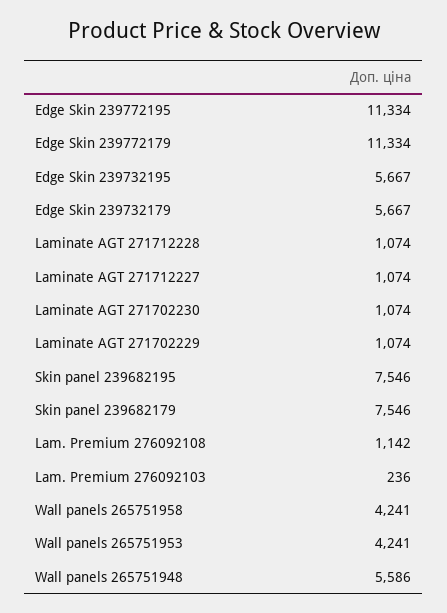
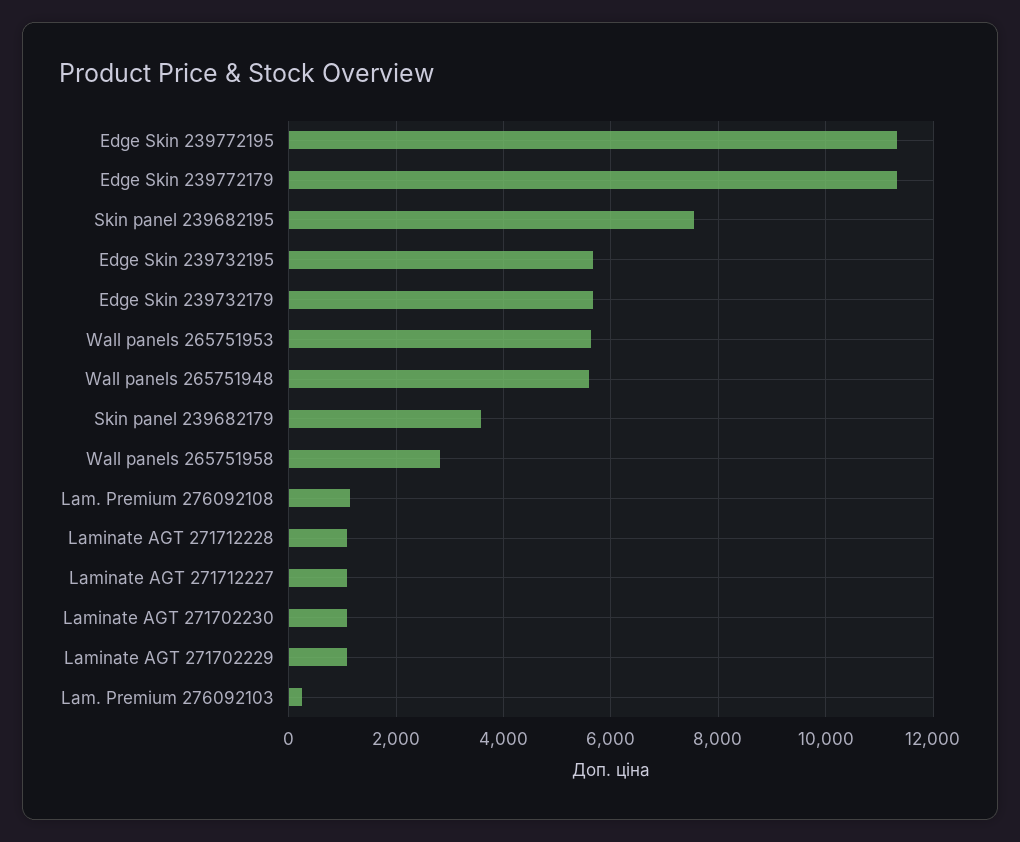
  {
    "Edge Skin 239772195": 11334,
    "Edge Skin 239772179": 11334,
    "Edge Skin 239732195": 5667,
    "Edge Skin 239732179": 5667,
    "Laminate AGT 271712228": 1074,
    "Laminate AGT 271712227": 1074,
    "Laminate AGT 271702230": 1074,
    "Laminate AGT 271702229": 1074,
    "Skin panel 239682195": 7546,
-   "Skin panel 239682179": 7546,
+   "Skin panel 239682179": 3600,
    "Lam. Premium 276092108": 1142,
    "Lam. Premium 276092103": 236,
-   "Wall panels 265751958": 4241,
+   "Wall panels 265751958": 2800,
-   "Wall panels 265751953": 4241,
+   "Wall panels 265751953": 5600,
    "Wall panels 265751948": 5586
  }

